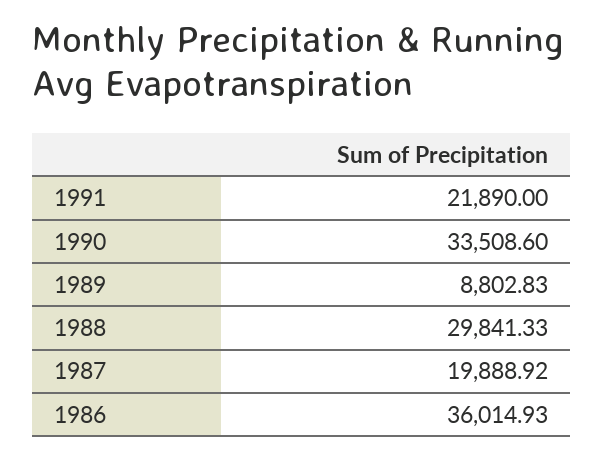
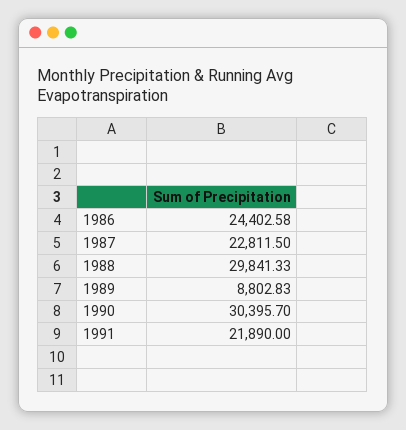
  {
    "1991": 21890,
-   "1990": 33508.6,
+   "1990": 30395.7,
    "1989": 8802.83,
    "1988": 29841.33,
-   "1987": 19888.92,
+   "1987": 22811.5,
-   "1986": 36014.93
+   "1986": 24402.58
  }

